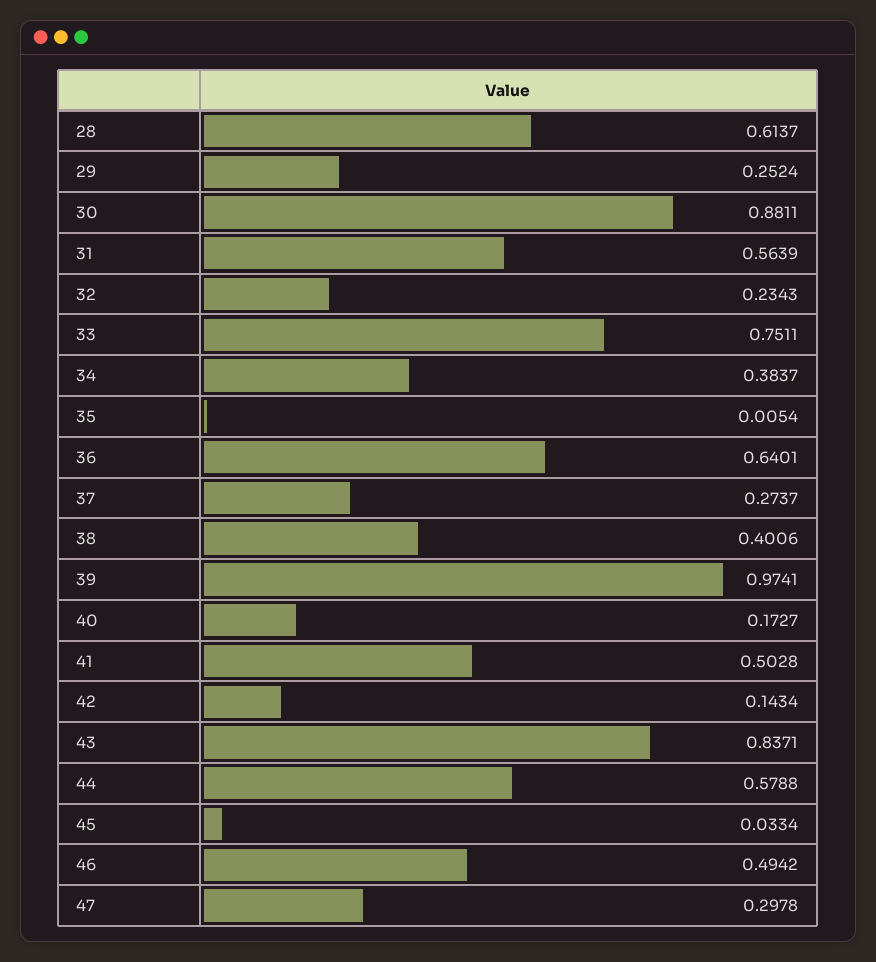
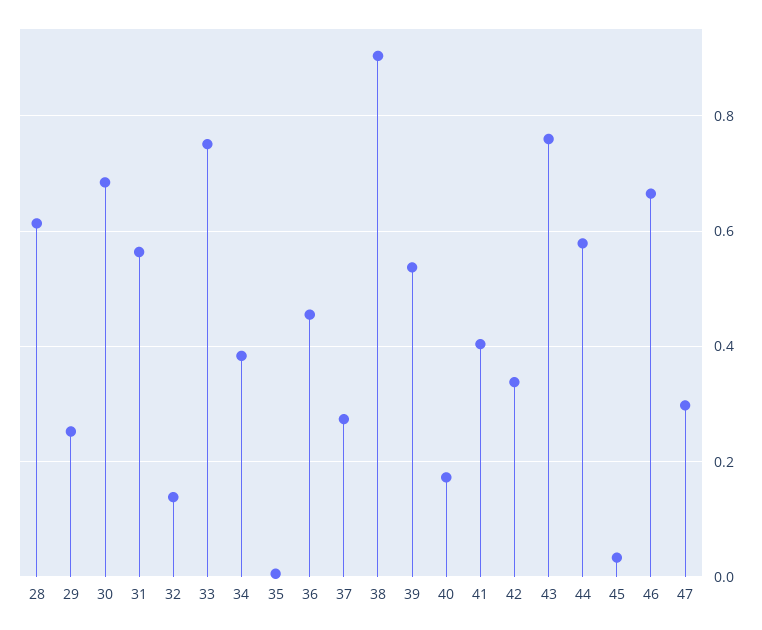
  {
    "28": 0.6137,
    "29": 0.2524,
-   "30": 0.8811,
+   "30": 0.68,
    "31": 0.5639,
-   "32": 0.2343,
+   "32": 0.14,
    "33": 0.7511,
    "34": 0.3837,
    "35": 0.0054,
-   "36": 0.6401,
+   "36": 0.46,
    "37": 0.2737,
-   "38": 0.4006,
+   "38": 0.9,
-   "39": 0.9741,
+   "39": 0.54,
    "40": 0.1727,
-   "41": 0.5028,
+   "41": 0.4,
-   "42": 0.1434,
+   "42": 0.34,
-   "43": 0.8371,
+   "43": 0.76,
    "44": 0.5788,
    "45": 0.0334,
-   "46": 0.4942,
+   "46": 0.66,
    "47": 0.2978
  }

